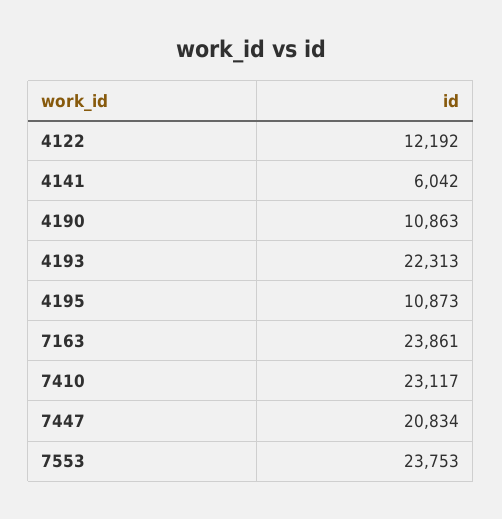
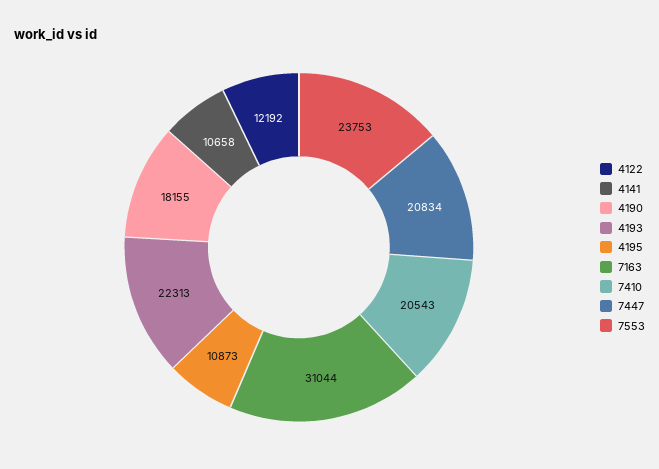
  {
    "4122": 12192,
-   "4141": 6042,
+   "4141": 10658,
-   "4190": 10863,
+   "4190": 18155,
    "4193": 22313,
    "4195": 10873,
-   "7163": 23861,
+   "7163": 31044,
-   "7410": 23117,
+   "7410": 20543,
    "7447": 20834,
    "7553": 23753
  }

